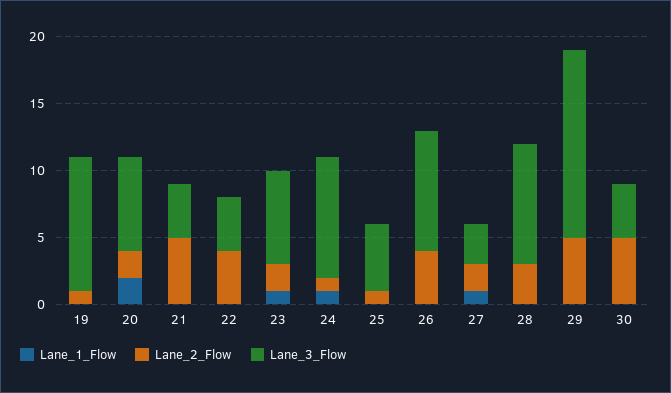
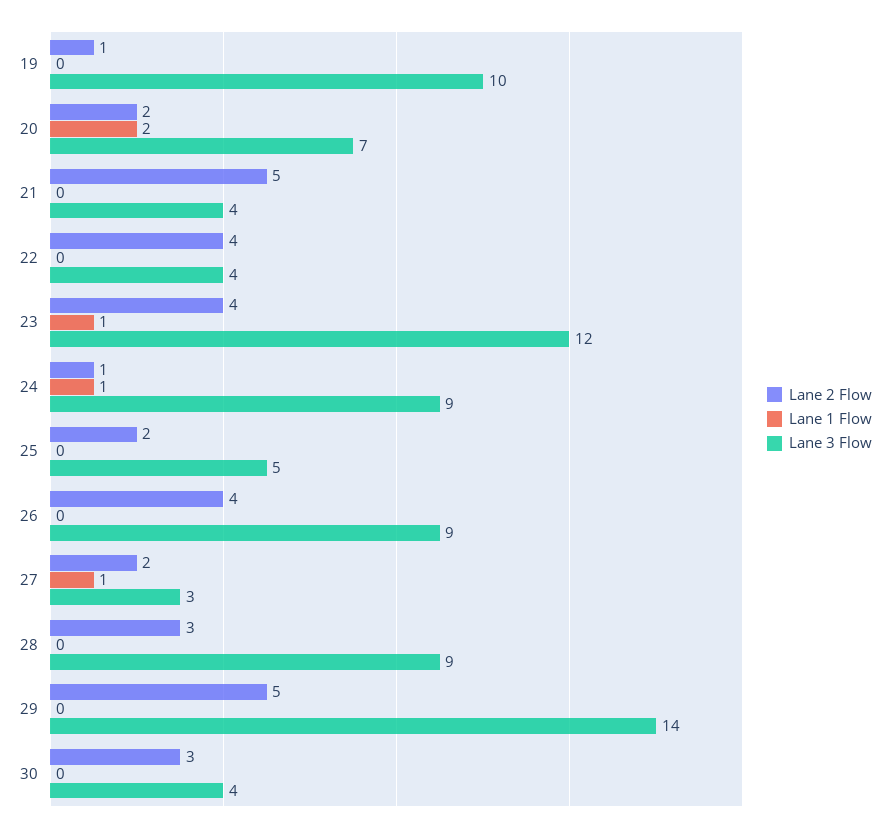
  {
    "Lane_1_Flow": {
      "19": 0,
      "20": 2,
      "21": 0,
      "22": 0,
      "23": 1,
      "24": 1,
      "25": 0,
      "26": 0,
      "27": 1,
      "28": 0,
      "29": 0,
      "30": 0
    },
    "Lane_2_Flow": {
      "19": 1,
      "20": 2,
      "21": 5,
      "22": 4,
-     "23": 2,
+     "23": 4,
      "24": 1,
-     "25": 1,
+     "25": 2,
      "26": 4,
      "27": 2,
      "28": 3,
      "29": 5,
-     "30": 5
+     "30": 3
    },
    "Lane_3_Flow": {
      "19": 10,
      "20": 7,
      "21": 4,
      "22": 4,
-     "23": 7,
+     "23": 12,
      "24": 9,
      "25": 5,
      "26": 9,
      "27": 3,
      "28": 9,
      "29": 14,
      "30": 4
    }
  }

